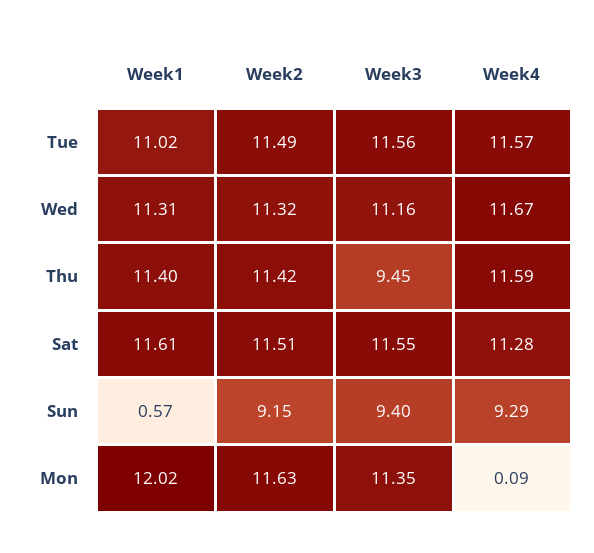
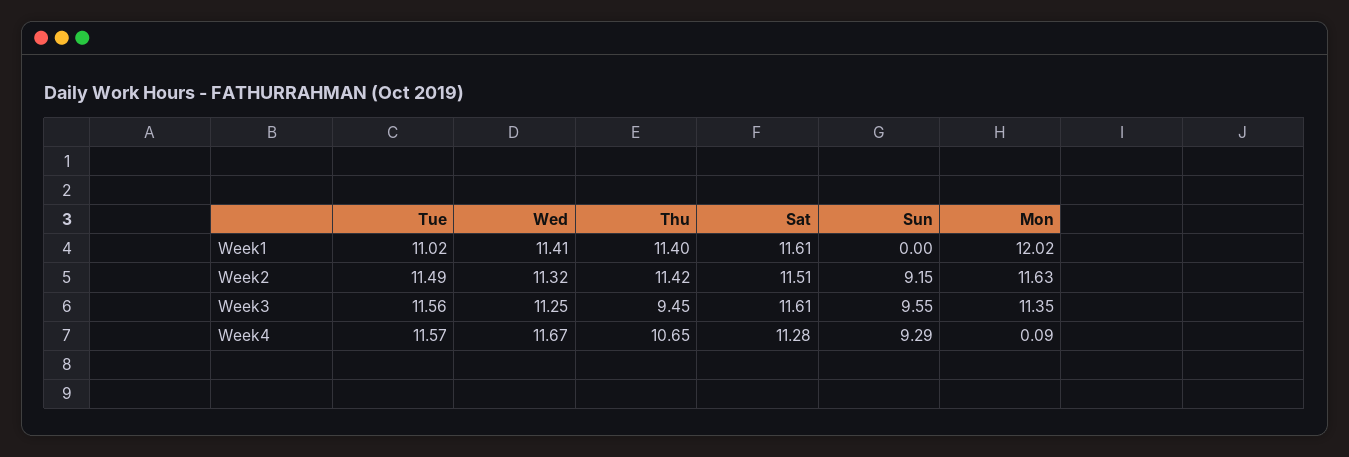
  {
    "Week1": {
      "Tue": 11.02,
-     "Wed": 11.31,
+     "Wed": 11.41,
      "Thu": 11.4,
      "Sat": 11.61,
-     "Sun": 0.57,
+     "Sun": 0,
      "Mon": 12.02
    },
    "Week2": {
      "Tue": 11.49,
      "Wed": 11.32,
      "Thu": 11.42,
      "Sat": 11.51,
      "Sun": 9.15,
      "Mon": 11.63
    },
    "Week3": {
      "Tue": 11.56,
-     "Wed": 11.16,
+     "Wed": 11.25,
      "Thu": 9.45,
-     "Sat": 11.55,
+     "Sat": 11.61,
-     "Sun": 9.4,
+     "Sun": 9.55,
      "Mon": 11.35
    },
    "Week4": {
      "Tue": 11.57,
      "Wed": 11.67,
-     "Thu": 11.59,
+     "Thu": 10.65,
      "Sat": 11.28,
      "Sun": 9.29,
      "Mon": 0.09
    }
  }

